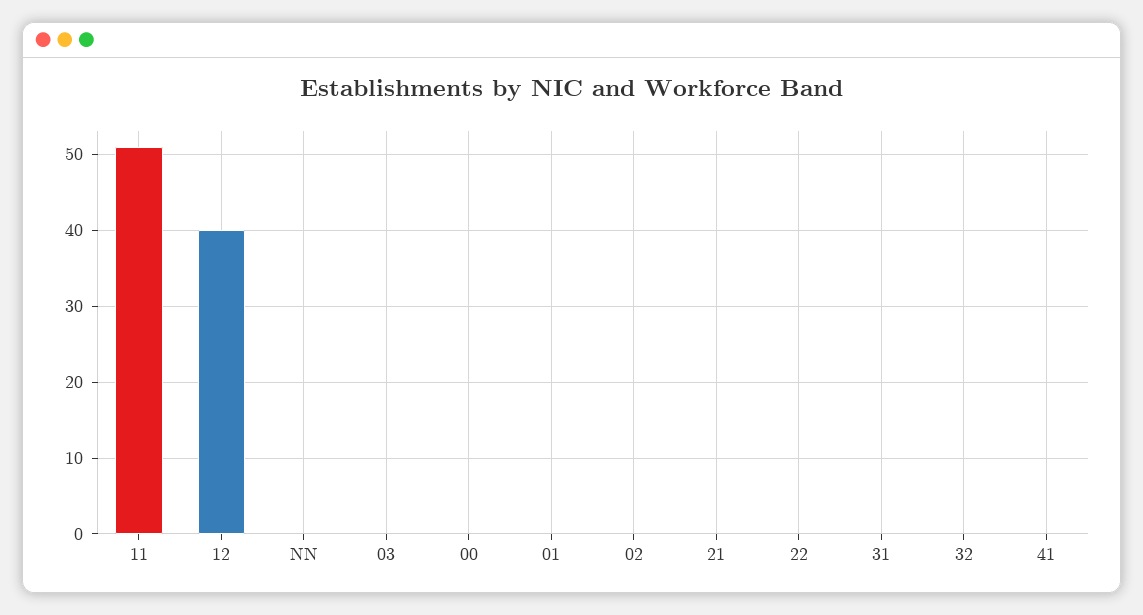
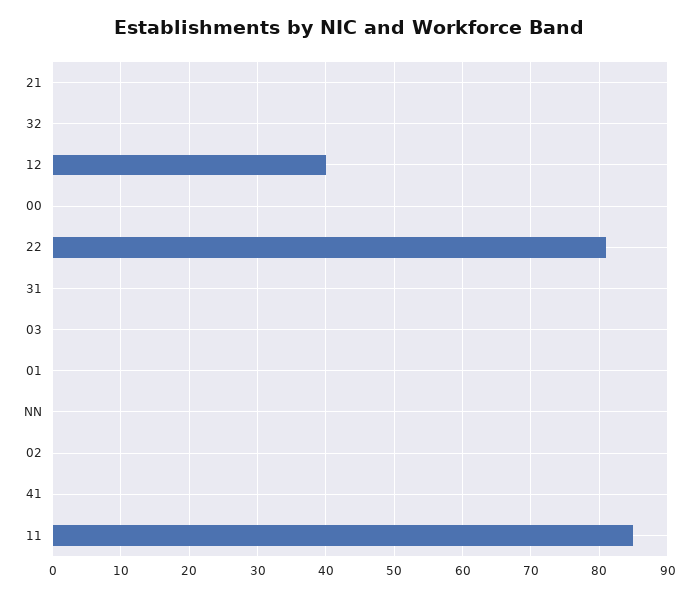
  {
-   "11": 51,
+   "11": 85,
    "12": 40,
    "NN": 0,
    "03": 0,
    "00": 0,
    "01": 0,
    "02": 0,
    "21": 0,
-   "22": 0,
+   "22": 81,
    "31": 0,
    "32": 0,
    "41": 0
  }

